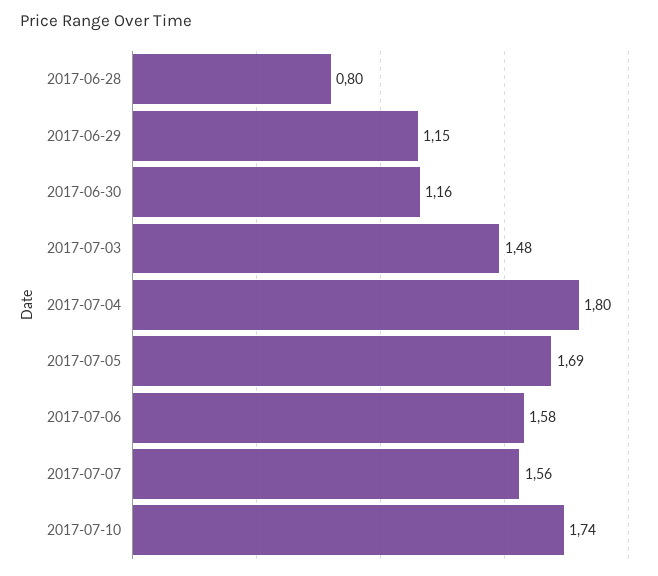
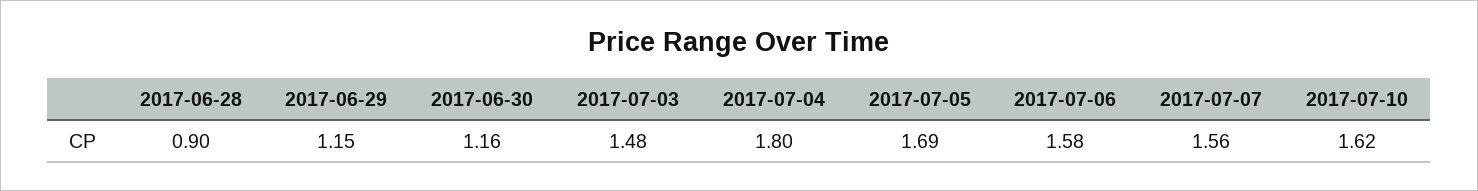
  {
-   "2017-06-28": 0.8,
+   "2017-06-28": 0.9,
    "2017-06-29": 1.15,
    "2017-06-30": 1.16,
    "2017-07-03": 1.48,
    "2017-07-04": 1.8,
    "2017-07-05": 1.69,
    "2017-07-06": 1.58,
    "2017-07-07": 1.56,
-   "2017-07-10": 1.74
+   "2017-07-10": 1.62
  }

